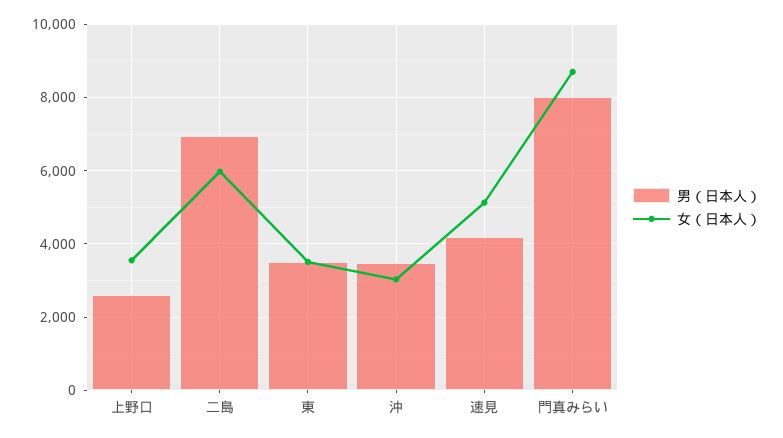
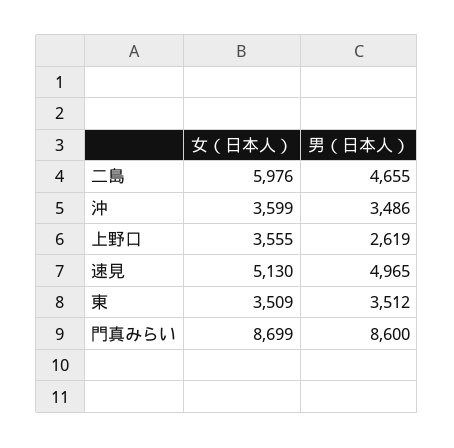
  {
    "男（日本人）": {
      "上野口": 2619,
-     "二島": 7000,
+     "二島": 4655,
      "東": 3512,
      "沖": 3486,
-     "速見": 4200,
+     "速見": 4965,
-     "門真みらい": 8000
+     "門真みらい": 8600
    },
    "女（日本人）": {
      "上野口": 3555,
      "二島": 5976,
      "東": 3509,
-     "沖": 3000,
+     "沖": 3599,
      "速見": 5130,
      "門真みらい": 8699
    }
  }

